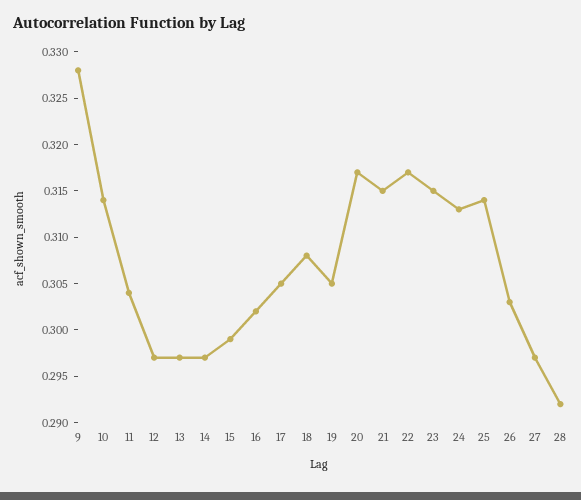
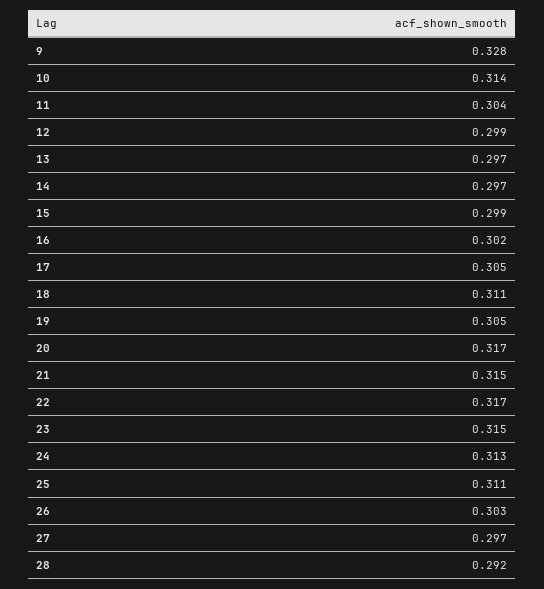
  {
    "9": 0.328,
    "10": 0.314,
    "11": 0.304,
-   "12": 0.297,
+   "12": 0.299,
    "13": 0.297,
    "14": 0.297,
    "15": 0.299,
    "16": 0.302,
    "17": 0.305,
-   "18": 0.308,
+   "18": 0.311,
    "19": 0.305,
    "20": 0.317,
    "21": 0.315,
    "22": 0.317,
    "23": 0.315,
    "24": 0.313,
-   "25": 0.314,
+   "25": 0.311,
    "26": 0.303,
    "27": 0.297,
    "28": 0.292
  }

